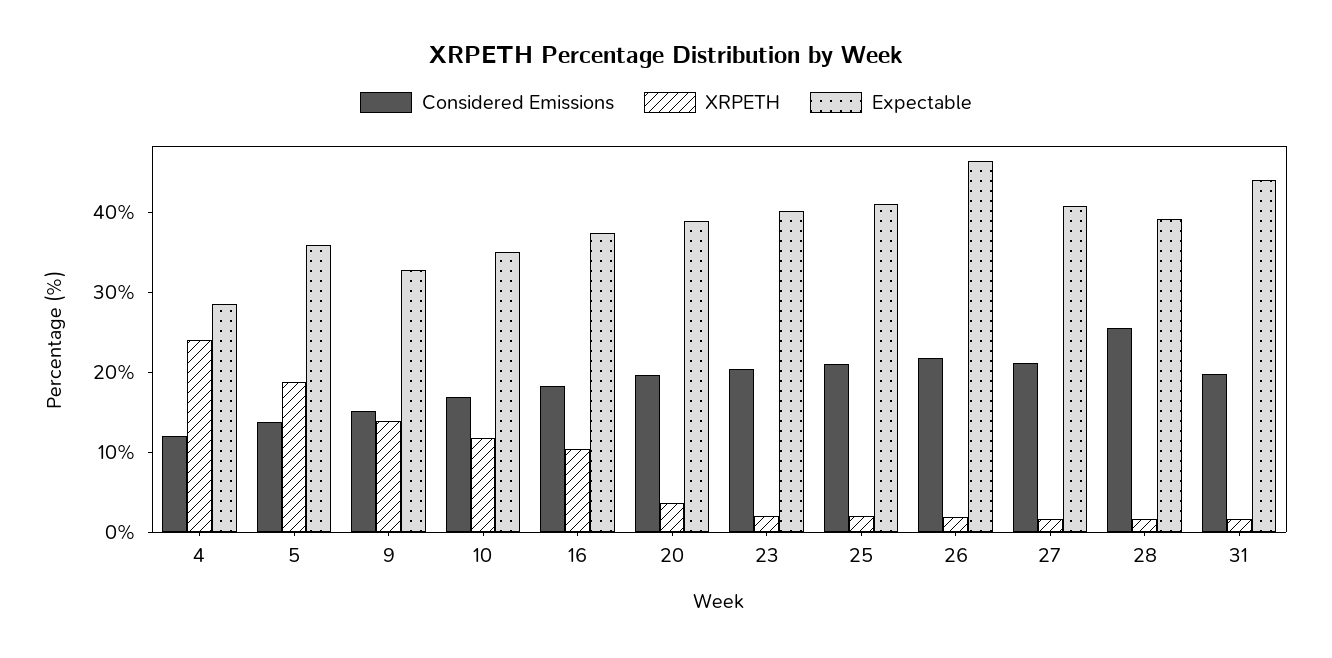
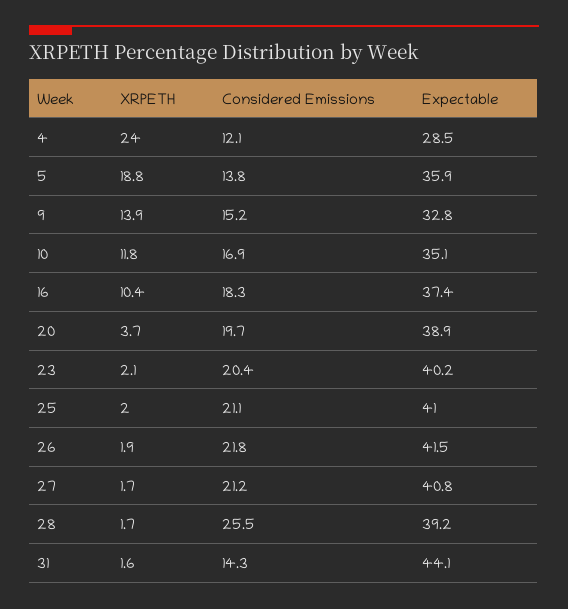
  {
    "Considered Emissions": {
      "4": 12.1,
      "5": 13.8,
      "9": 15.2,
      "10": 16.9,
      "16": 18.3,
      "20": 19.7,
      "23": 20.4,
      "25": 21.1,
      "26": 21.8,
      "27": 21.2,
      "28": 25.5,
-     "31": 20
+     "31": 14.3
    },
    "XRPETH": {
      "4": 24,
      "5": 18.8,
      "9": 13.9,
      "10": 11.8,
      "16": 10.4,
      "20": 3.7,
      "23": 2.1,
      "25": 2,
      "26": 1.9,
      "27": 1.7,
      "28": 1.7,
      "31": 1.6
    },
    "Expectable": {
      "4": 28.5,
      "5": 35.9,
      "9": 32.8,
      "10": 35.1,
      "16": 37.4,
      "20": 38.9,
      "23": 40.2,
      "25": 41,
-     "26": 46,
+     "26": 41.5,
      "27": 40.8,
      "28": 39.2,
      "31": 44.1
    }
  }

